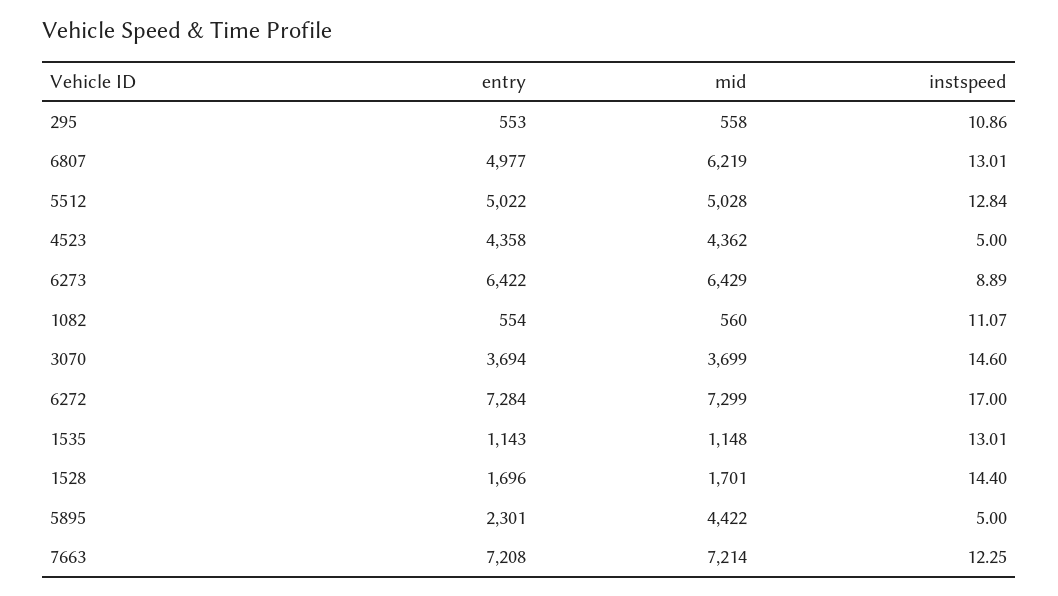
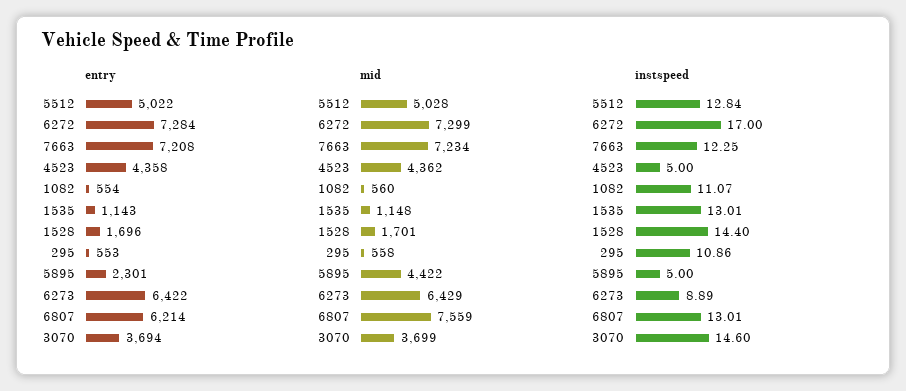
  {
    "entry": {
      "295": 553,
-     "6807": 4977,
+     "6807": 6214,
      "5512": 5022,
      "4523": 4358,
      "6273": 6422,
      "1082": 554,
      "3070": 3694,
      "6272": 7284,
      "1535": 1143,
      "1528": 1696,
      "5895": 2301,
      "7663": 7208
    },
    "mid": {
      "295": 558,
-     "6807": 6219,
+     "6807": 7559,
      "5512": 5028,
      "4523": 4362,
      "6273": 6429,
      "1082": 560,
      "3070": 3699,
      "6272": 7299,
      "1535": 1148,
      "1528": 1701,
      "5895": 4422,
-     "7663": 7214
+     "7663": 7234
    },
    "instspeed": {
      "295": 10.86,
      "6807": 13.01,
      "5512": 12.84,
      "4523": 5,
      "6273": 8.89,
      "1082": 11.07,
      "3070": 14.6,
      "6272": 17,
      "1535": 13.01,
      "1528": 14.4,
      "5895": 5,
      "7663": 12.25
    }
  }

